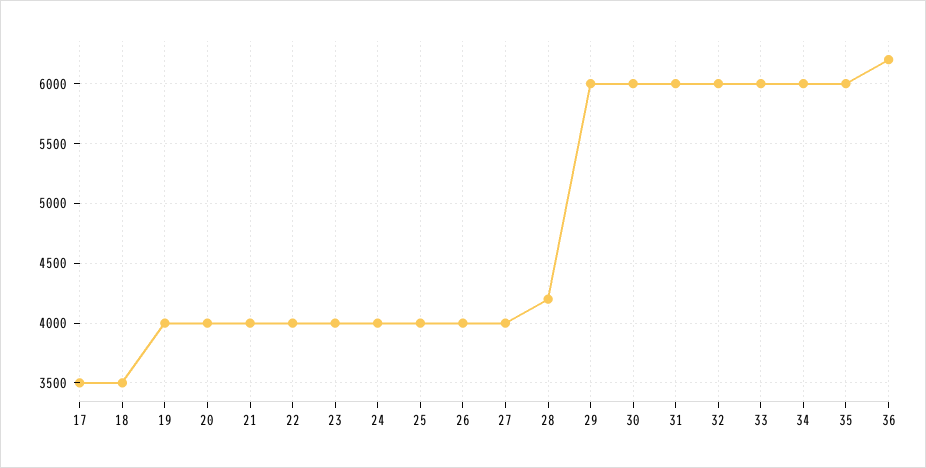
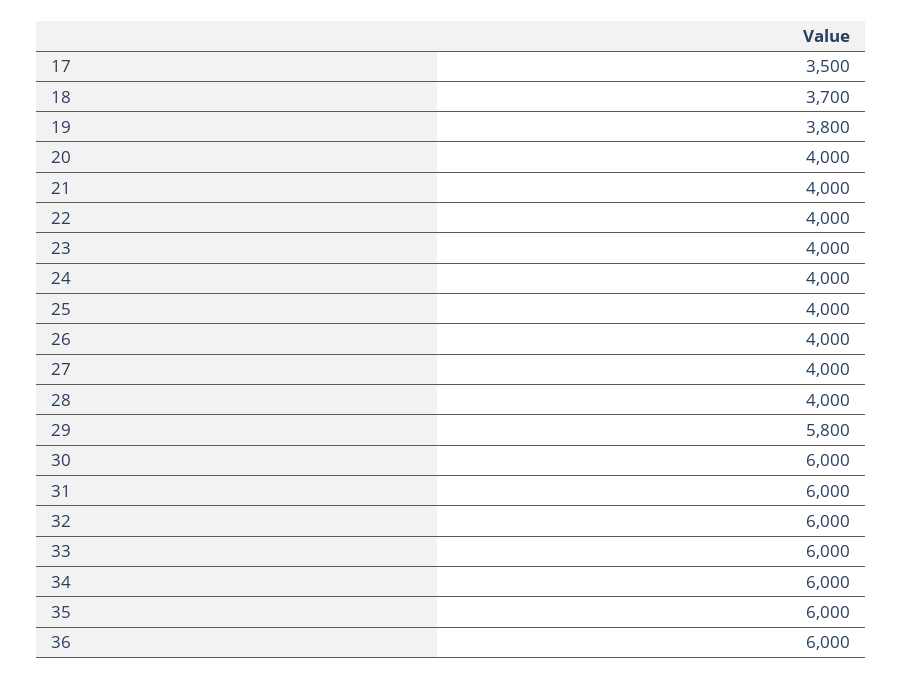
  {
    "17": 3500,
-   "18": 3500,
+   "18": 3700,
-   "19": 4000,
+   "19": 3800,
    "20": 4000,
    "21": 4000,
    "22": 4000,
    "23": 4000,
    "24": 4000,
    "25": 4000,
    "26": 4000,
    "27": 4000,
-   "28": 4200,
+   "28": 4000,
-   "29": 6000,
+   "29": 5800,
    "30": 6000,
    "31": 6000,
    "32": 6000,
    "33": 6000,
    "34": 6000,
    "35": 6000,
-   "36": 6200
+   "36": 6000
  }

